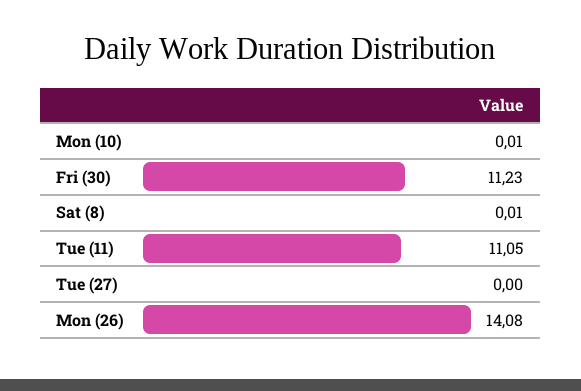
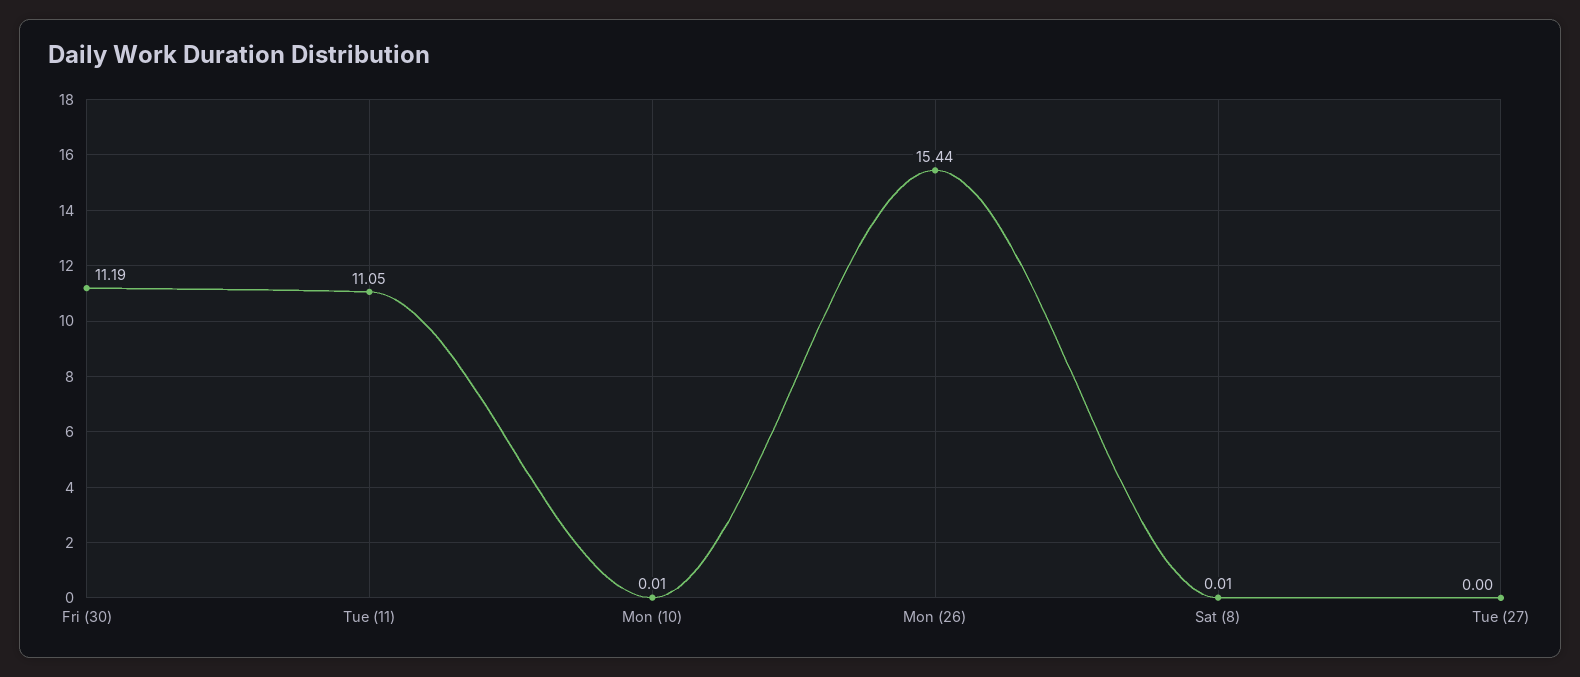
  {
    "Mon (10)": 0.01,
-   "Fri (30)": 11.23,
+   "Fri (30)": 11.19,
    "Sat (8)": 0.01,
    "Tue (11)": 11.05,
    "Tue (27)": 0,
-   "Mon (26)": 14.08
+   "Mon (26)": 15.44
  }

